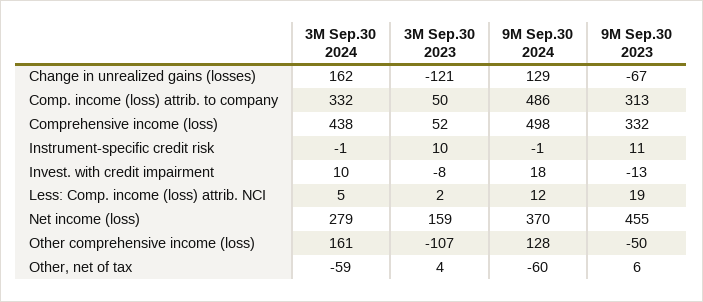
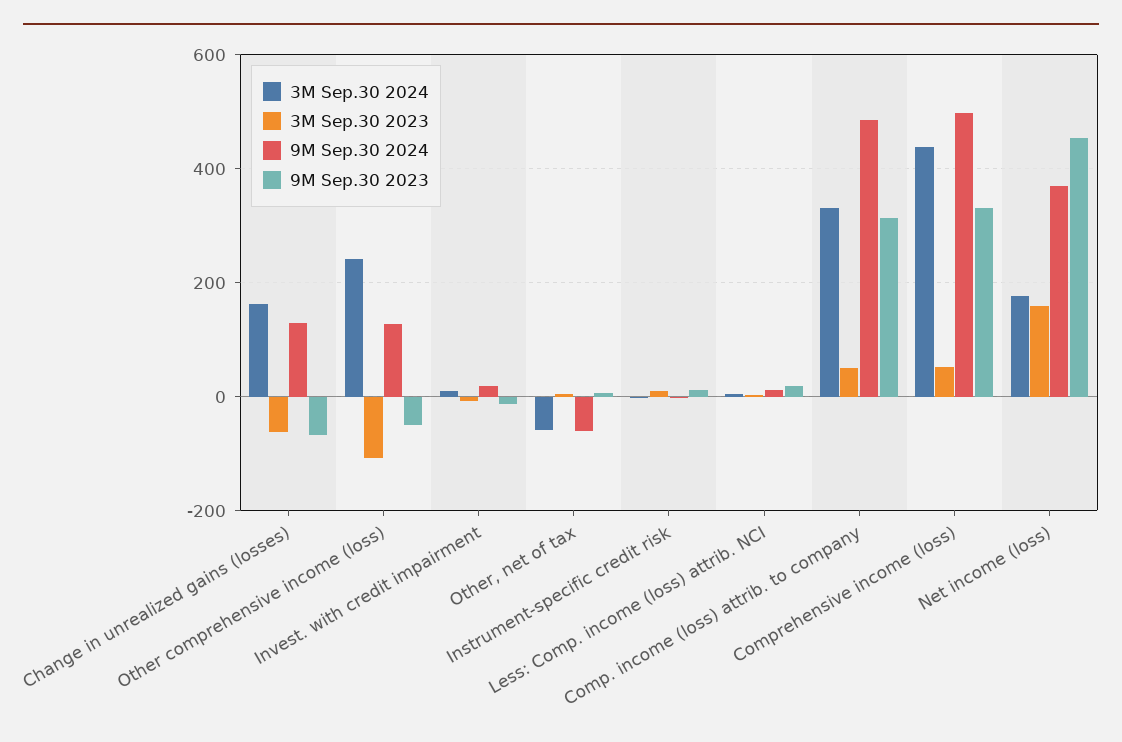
  {
    "3M Sep.30 2024": {
      "Change in unrealized gains (losses)": 162,
      "Comp. income (loss) attrib. to company": 332,
      "Comprehensive income (loss)": 438,
      "Instrument-specific credit risk": -1,
      "Invest. with credit impairment": 10,
      "Less: Comp. income (loss) attrib. NCI": 5,
-     "Net income (loss)": 279,
+     "Net income (loss)": 180,
-     "Other comprehensive income (loss)": 161,
+     "Other comprehensive income (loss)": 240,
      "Other, net of tax": -59
    },
    "3M Sep.30 2023": {
-     "Change in unrealized gains (losses)": -121,
+     "Change in unrealized gains (losses)": -60,
      "Comp. income (loss) attrib. to company": 50,
      "Comprehensive income (loss)": 52,
      "Instrument-specific credit risk": 10,
      "Invest. with credit impairment": -8,
      "Less: Comp. income (loss) attrib. NCI": 2,
      "Net income (loss)": 159,
      "Other comprehensive income (loss)": -107,
      "Other, net of tax": 4
    },
    "9M Sep.30 2024": {
      "Change in unrealized gains (losses)": 129,
      "Comp. income (loss) attrib. to company": 486,
      "Comprehensive income (loss)": 498,
      "Instrument-specific credit risk": -1,
      "Invest. with credit impairment": 18,
      "Less: Comp. income (loss) attrib. NCI": 12,
      "Net income (loss)": 370,
      "Other comprehensive income (loss)": 128,
      "Other, net of tax": -60
    },
    "9M Sep.30 2023": {
      "Change in unrealized gains (losses)": -67,
      "Comp. income (loss) attrib. to company": 313,
      "Comprehensive income (loss)": 332,
      "Instrument-specific credit risk": 11,
      "Invest. with credit impairment": -13,
      "Less: Comp. income (loss) attrib. NCI": 19,
      "Net income (loss)": 455,
      "Other comprehensive income (loss)": -50,
      "Other, net of tax": 6
    }
  }

